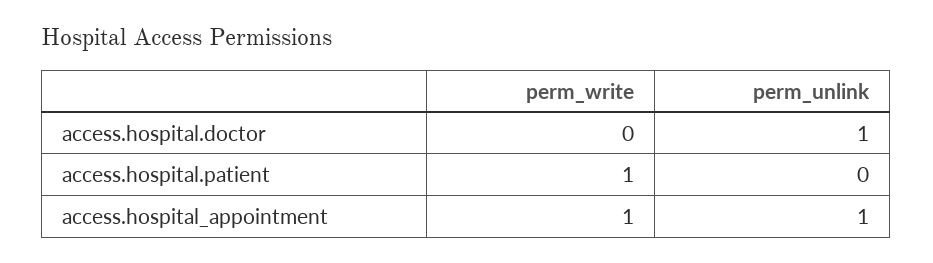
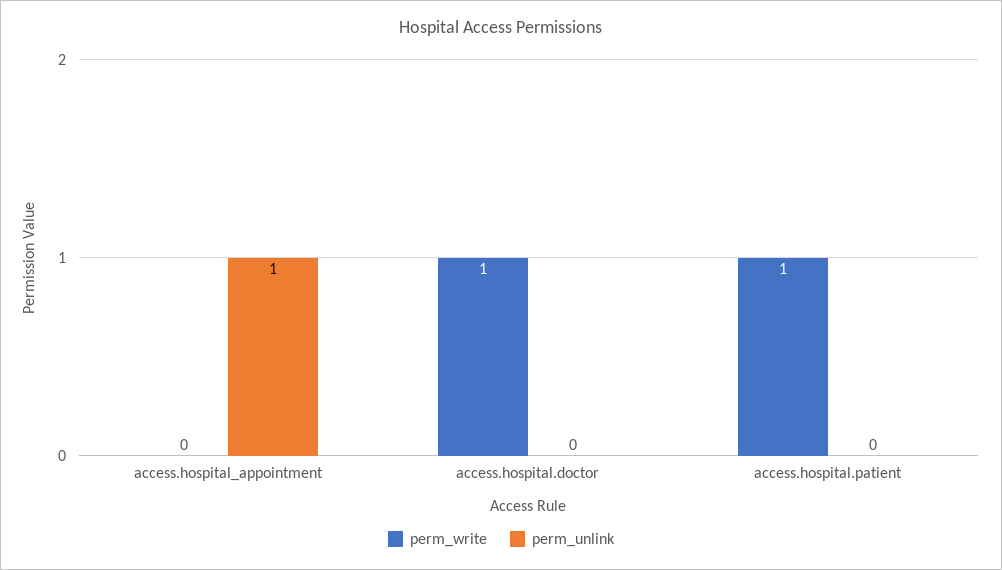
  {
    "perm_write": {
-     "access.hospital.doctor": 0,
+     "access.hospital.doctor": 1,
      "access.hospital.patient": 1,
-     "access.hospital_appointment": 1
+     "access.hospital_appointment": 0
    },
    "perm_unlink": {
-     "access.hospital.doctor": 1,
+     "access.hospital.doctor": 0,
      "access.hospital.patient": 0,
      "access.hospital_appointment": 1
    }
  }

